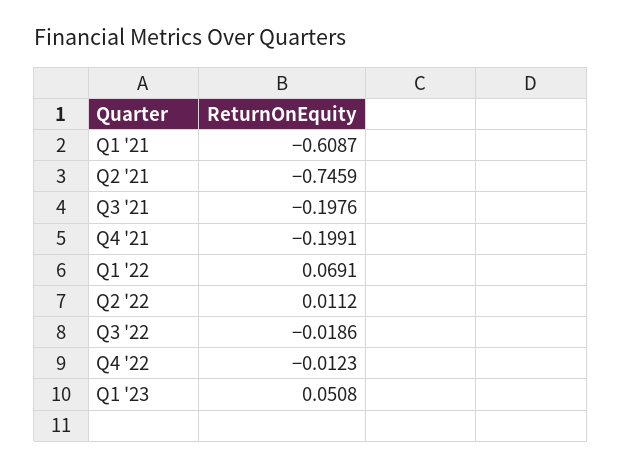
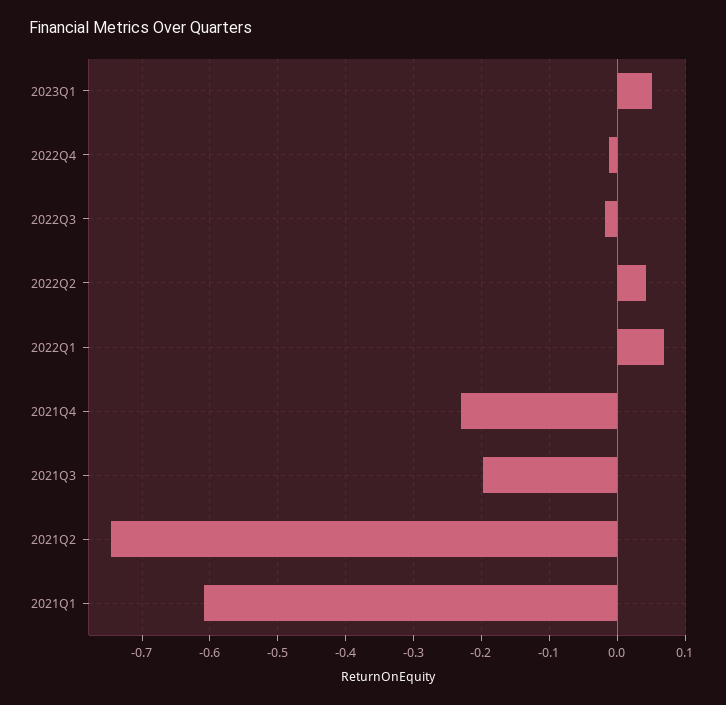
  {
    "Q1 '21": -0.6087,
    "Q2 '21": -0.7459,
    "Q3 '21": -0.1976,
-   "Q4 '21": -0.1991,
+   "Q4 '21": -0.23,
    "Q1 '22": 0.0691,
-   "Q2 '22": 0.0112,
+   "Q2 '22": 0.04,
    "Q3 '22": -0.0186,
    "Q4 '22": -0.0123,
    "Q1 '23": 0.0508
  }

